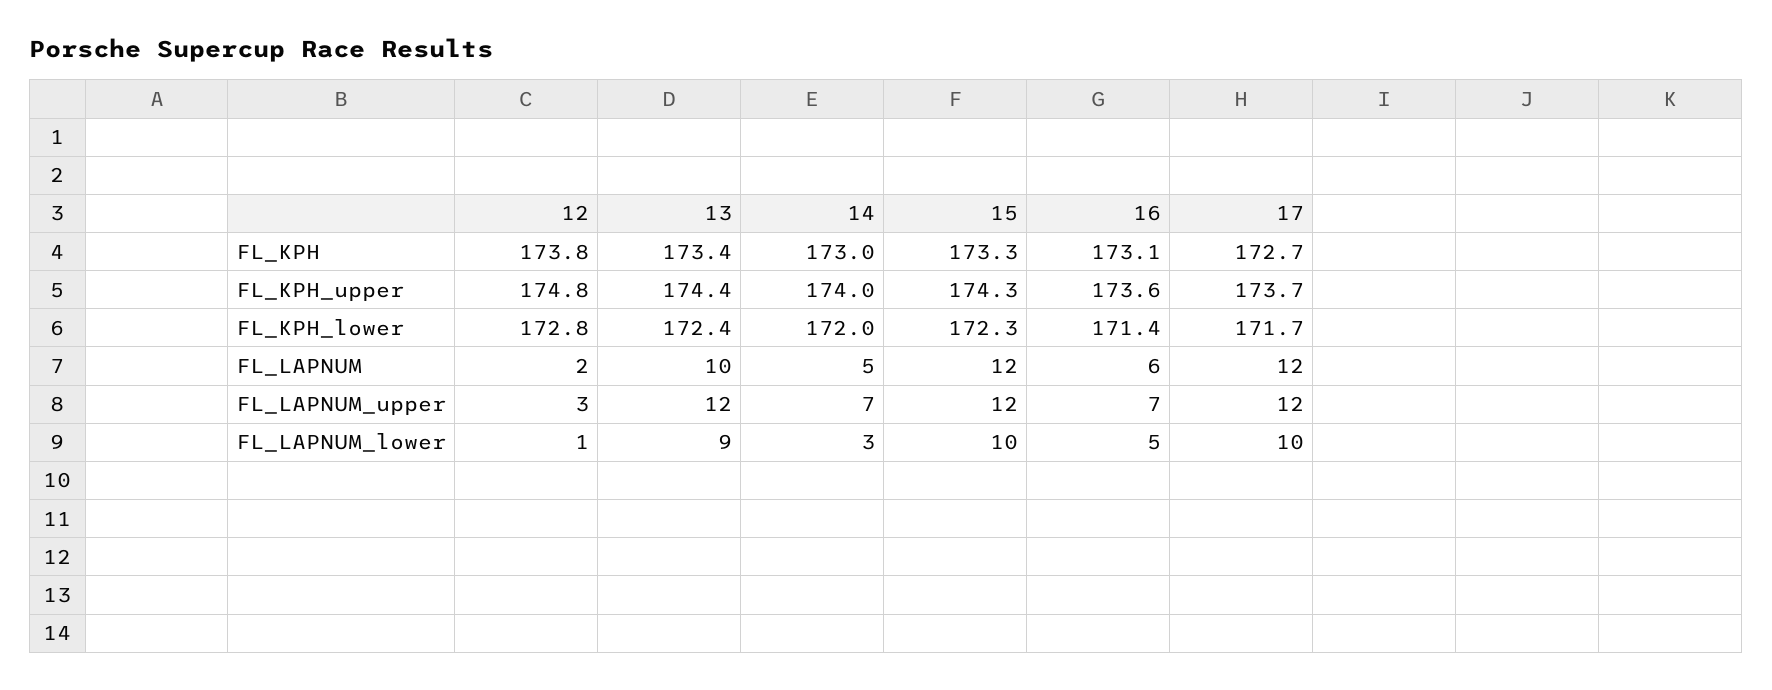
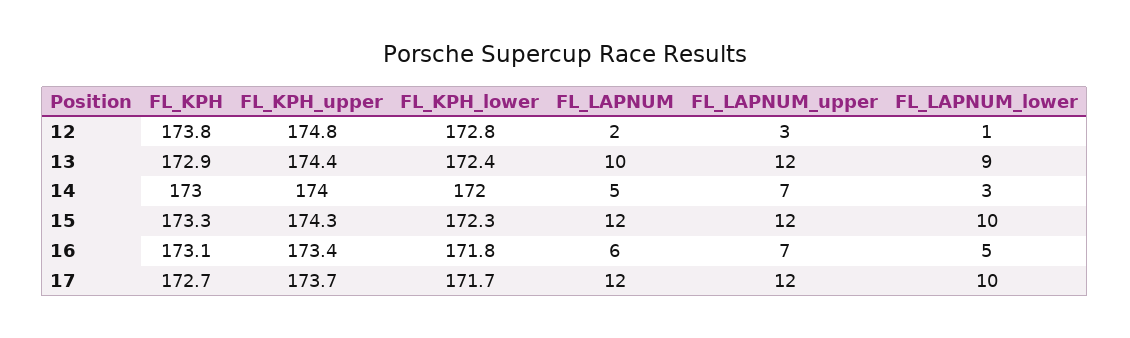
  {
    "12": {
      "FL_KPH": 173.8,
      "FL_KPH_upper": 174.8,
      "FL_KPH_lower": 172.8,
      "FL_LAPNUM": 2,
      "FL_LAPNUM_upper": 3,
      "FL_LAPNUM_lower": 1
    },
    "13": {
-     "FL_KPH": 173.4,
+     "FL_KPH": 172.9,
      "FL_KPH_upper": 174.4,
      "FL_KPH_lower": 172.4,
      "FL_LAPNUM": 10,
      "FL_LAPNUM_upper": 12,
      "FL_LAPNUM_lower": 9
    },
    "14": {
      "FL_KPH": 173,
      "FL_KPH_upper": 174,
      "FL_KPH_lower": 172,
      "FL_LAPNUM": 5,
      "FL_LAPNUM_upper": 7,
      "FL_LAPNUM_lower": 3
    },
    "15": {
      "FL_KPH": 173.3,
      "FL_KPH_upper": 174.3,
      "FL_KPH_lower": 172.3,
      "FL_LAPNUM": 12,
      "FL_LAPNUM_upper": 12,
      "FL_LAPNUM_lower": 10
    },
    "16": {
      "FL_KPH": 173.1,
-     "FL_KPH_upper": 173.6,
+     "FL_KPH_upper": 173.4,
-     "FL_KPH_lower": 171.4,
+     "FL_KPH_lower": 171.8,
      "FL_LAPNUM": 6,
      "FL_LAPNUM_upper": 7,
      "FL_LAPNUM_lower": 5
    },
    "17": {
      "FL_KPH": 172.7,
      "FL_KPH_upper": 173.7,
      "FL_KPH_lower": 171.7,
      "FL_LAPNUM": 12,
      "FL_LAPNUM_upper": 12,
      "FL_LAPNUM_lower": 10
    }
  }

